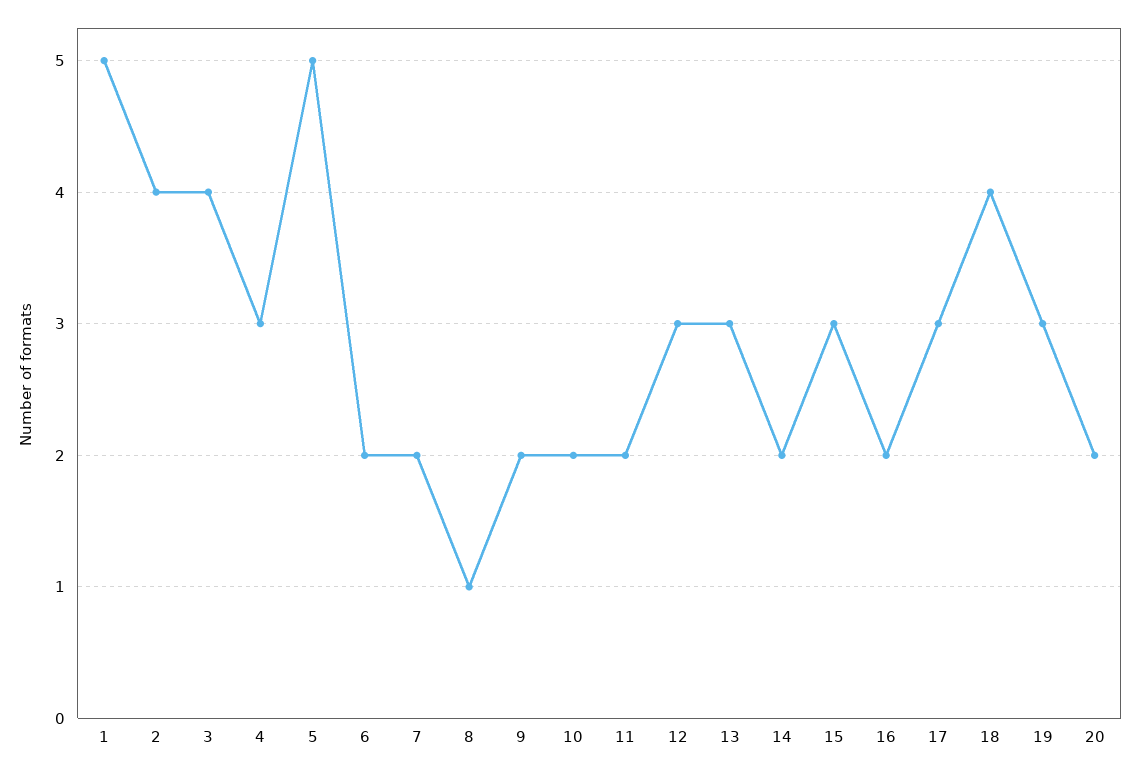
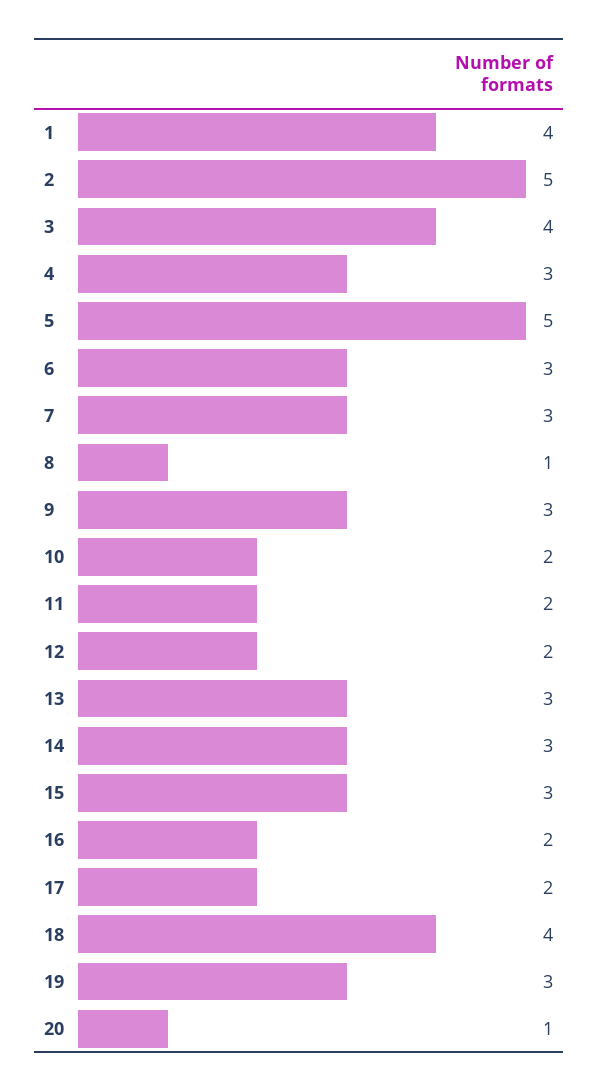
  {
-   "1": 5,
+   "1": 4,
-   "2": 4,
+   "2": 5,
    "3": 4,
    "4": 3,
    "5": 5,
-   "6": 2,
+   "6": 3,
-   "7": 2,
+   "7": 3,
    "8": 1,
-   "9": 2,
+   "9": 3,
    "10": 2,
    "11": 2,
-   "12": 3,
+   "12": 2,
    "13": 3,
-   "14": 2,
+   "14": 3,
    "15": 3,
    "16": 2,
-   "17": 3,
+   "17": 2,
    "18": 4,
    "19": 3,
-   "20": 2
+   "20": 1
  }

